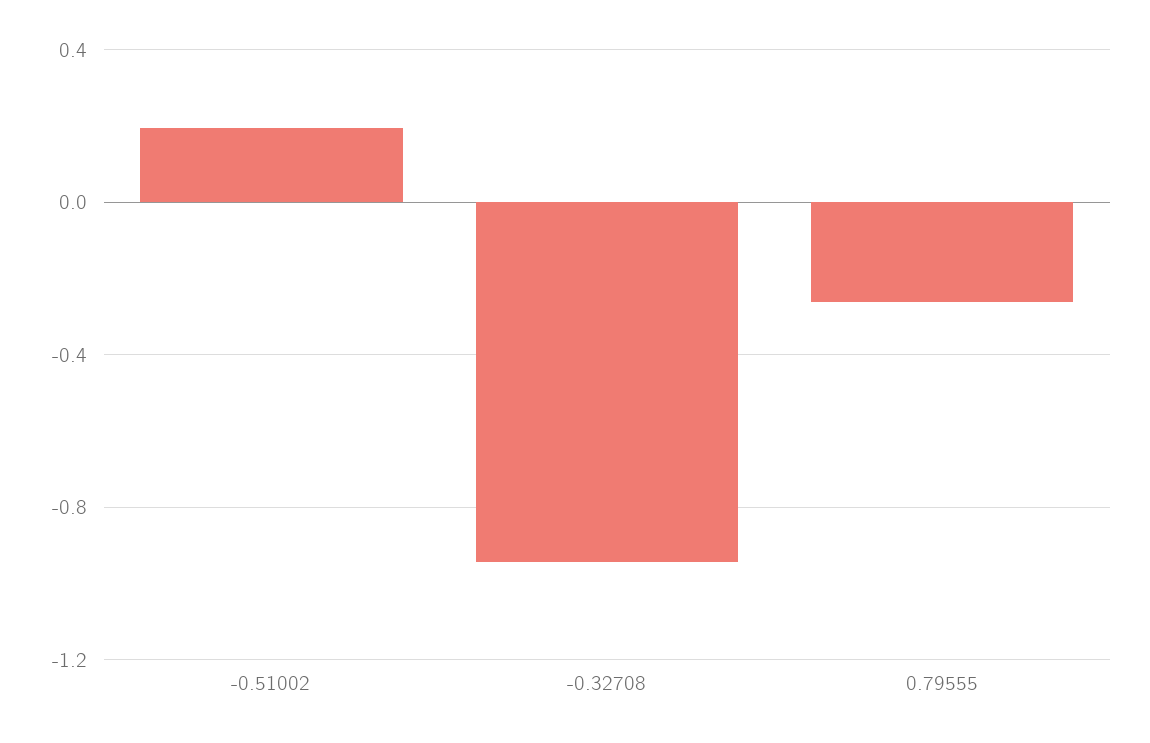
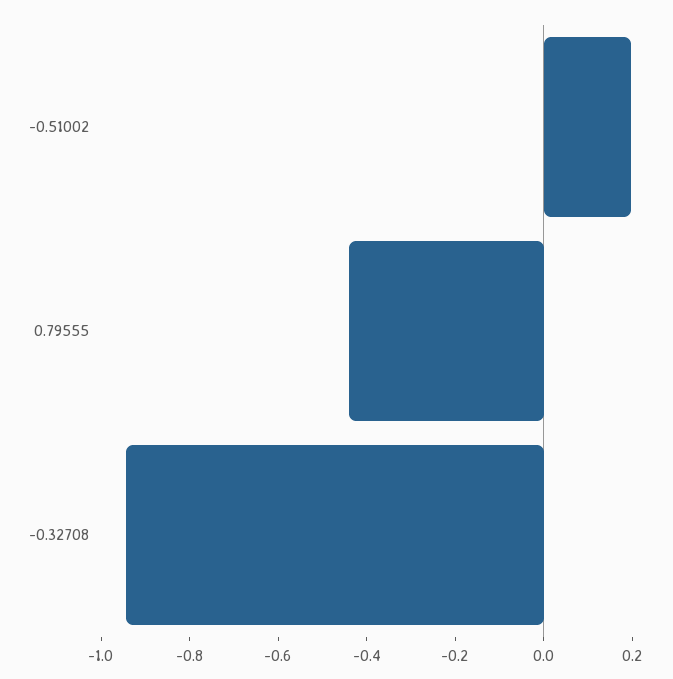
  {
    "-0.51002": 0.2,
    "-0.32708": -0.95,
-   "0.79555": -0.25
+   "0.79555": -0.45
  }

